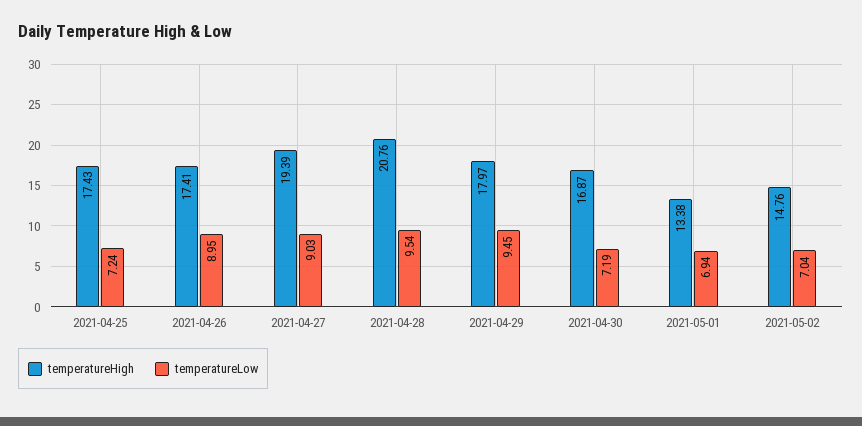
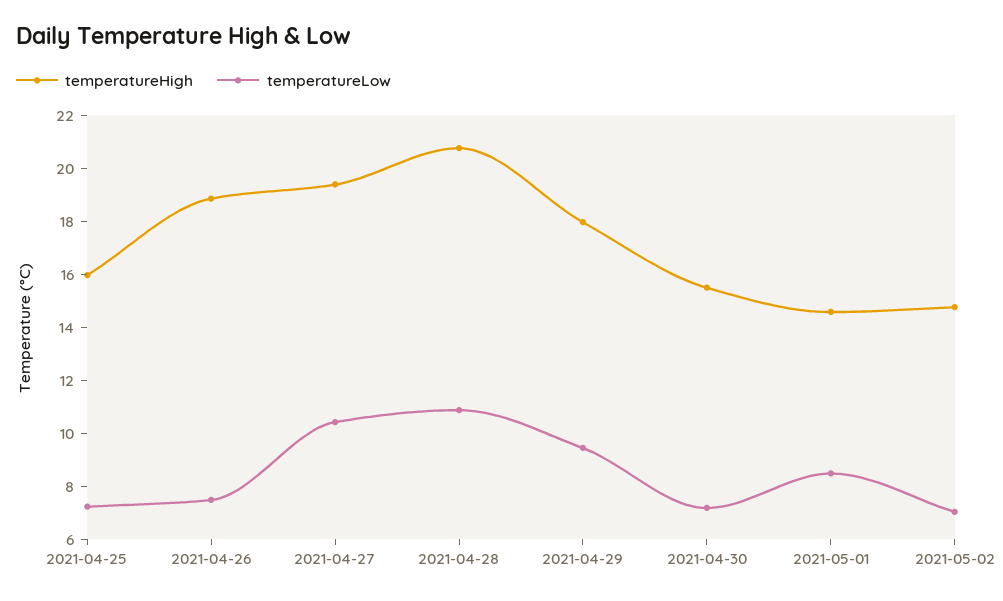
  {
    "temperatureHigh": {
-     "2021-04-25": 17.43,
+     "2021-04-25": 16,
-     "2021-04-26": 17.41,
+     "2021-04-26": 19,
      "2021-04-27": 19.39,
      "2021-04-28": 20.76,
      "2021-04-29": 17.97,
-     "2021-04-30": 16.87,
+     "2021-04-30": 15.5,
-     "2021-05-01": 13.38,
+     "2021-05-01": 14.5,
      "2021-05-02": 14.76
    },
    "temperatureLow": {
      "2021-04-25": 7.24,
-     "2021-04-26": 8.95,
+     "2021-04-26": 7.5,
-     "2021-04-27": 9.03,
+     "2021-04-27": 10.5,
-     "2021-04-28": 9.54,
+     "2021-04-28": 11,
      "2021-04-29": 9.45,
      "2021-04-30": 7.19,
-     "2021-05-01": 6.94,
+     "2021-05-01": 8.5,
      "2021-05-02": 7.04
    }
  }

